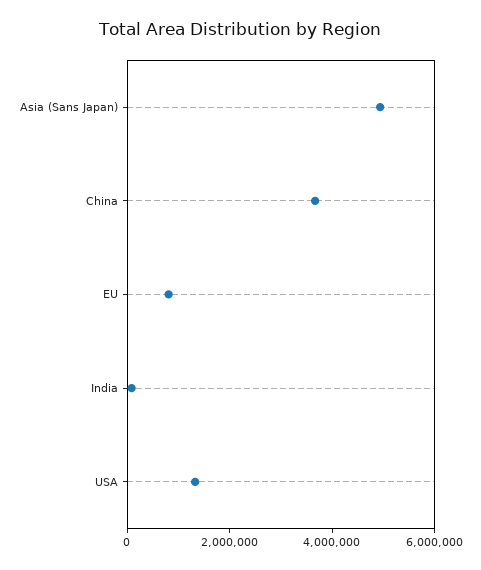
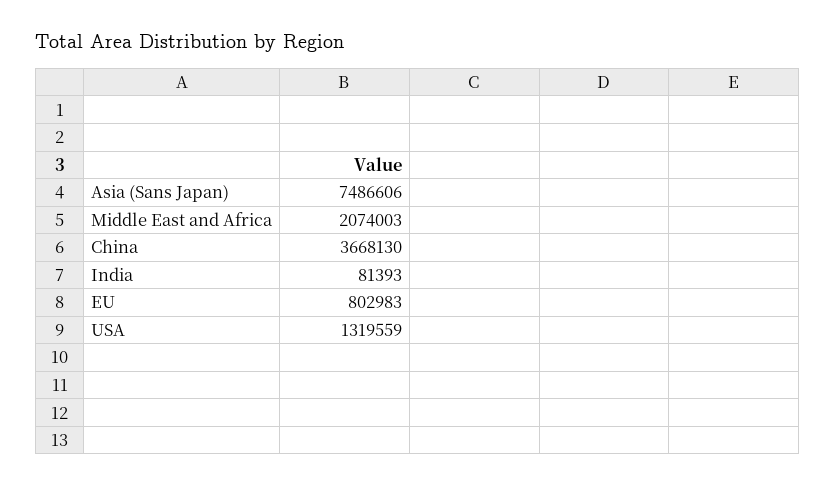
  {
-   "Asia (Sans Japan)": 5000000,
+   "Asia (Sans Japan)": 7486606,
    "China": 3668130,
    "EU": 802983,
    "India": 81393,
-   "USA": 1319559
+   "USA": 1319559,
+   "Middle East and Africa": 2074003
  }

